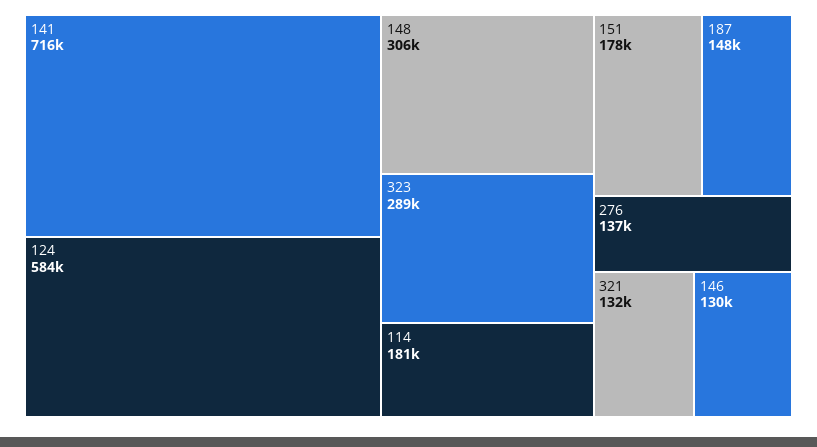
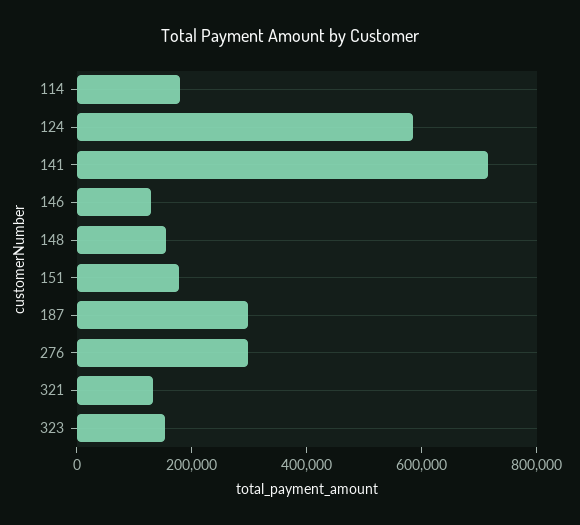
  {
    "141": 716000,
    "124": 584000,
-   "148": 306000,
+   "148": 150000,
-   "323": 289000,
+   "323": 150000,
    "114": 181000,
    "151": 178000,
-   "187": 148000,
+   "187": 300000,
-   "276": 137000,
+   "276": 300000,
    "321": 132000,
    "146": 130000
  }

